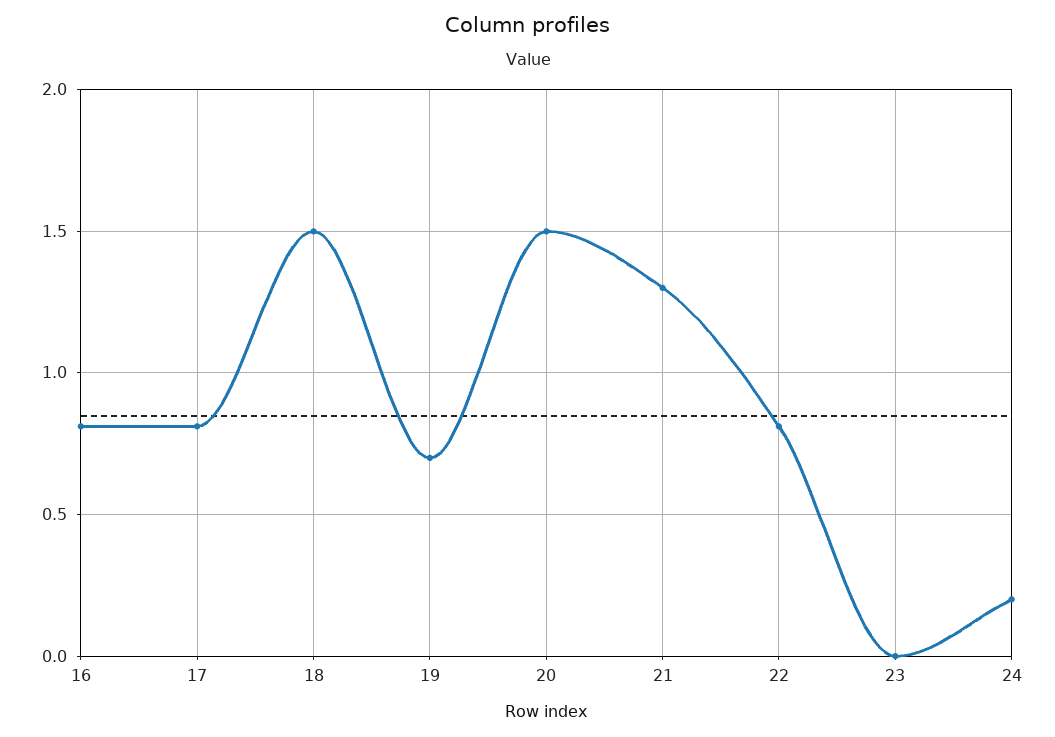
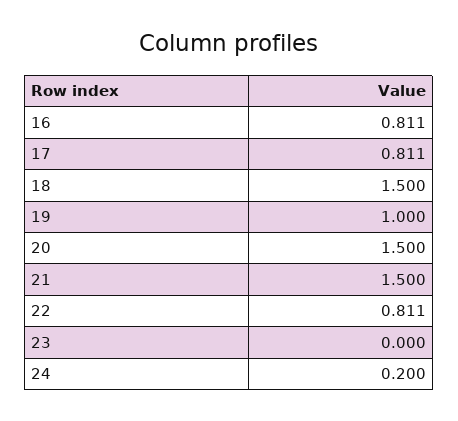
  {
    "16": 0.811,
    "17": 0.811,
    "18": 1.5,
-   "19": 0.7,
+   "19": 1,
    "20": 1.5,
-   "21": 1.3,
+   "21": 1.5,
    "22": 0.811,
    "23": 0,
    "24": 0.2
  }

